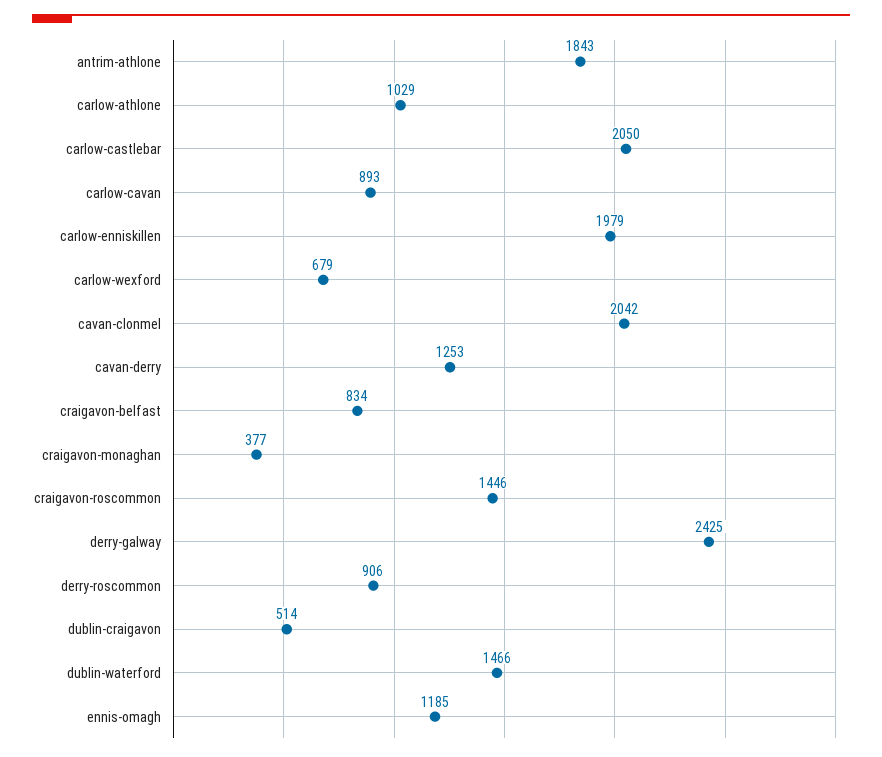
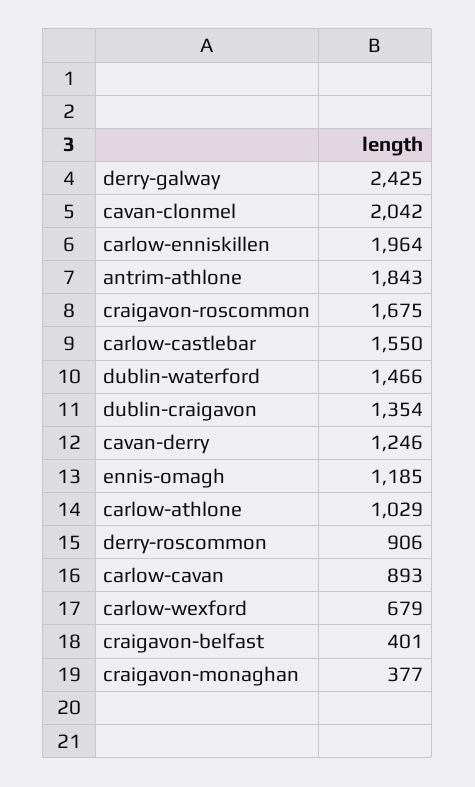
  {
    "antrim-athlone": 1843,
    "carlow-athlone": 1029,
-   "carlow-castlebar": 2050,
+   "carlow-castlebar": 1550,
    "carlow-cavan": 893,
-   "carlow-enniskillen": 1979,
+   "carlow-enniskillen": 1964,
    "carlow-wexford": 679,
    "cavan-clonmel": 2042,
-   "cavan-derry": 1253,
+   "cavan-derry": 1246,
-   "craigavon-belfast": 834,
+   "craigavon-belfast": 401,
    "craigavon-monaghan": 377,
-   "craigavon-roscommon": 1446,
+   "craigavon-roscommon": 1675,
    "derry-galway": 2425,
    "derry-roscommon": 906,
-   "dublin-craigavon": 514,
+   "dublin-craigavon": 1354,
    "dublin-waterford": 1466,
    "ennis-omagh": 1185
  }

